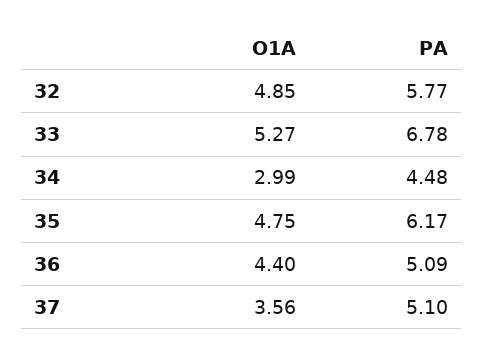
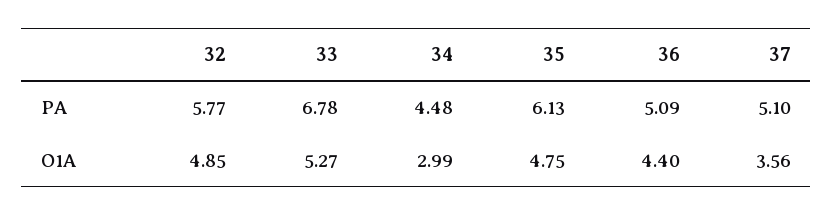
  {
    "O1A": {
      "32": 4.85,
      "33": 5.27,
      "34": 2.99,
      "35": 4.75,
      "36": 4.4,
      "37": 3.56
    },
    "PA": {
      "32": 5.77,
      "33": 6.78,
      "34": 4.48,
-     "35": 6.17,
+     "35": 6.13,
      "36": 5.09,
      "37": 5.1
    }
  }

